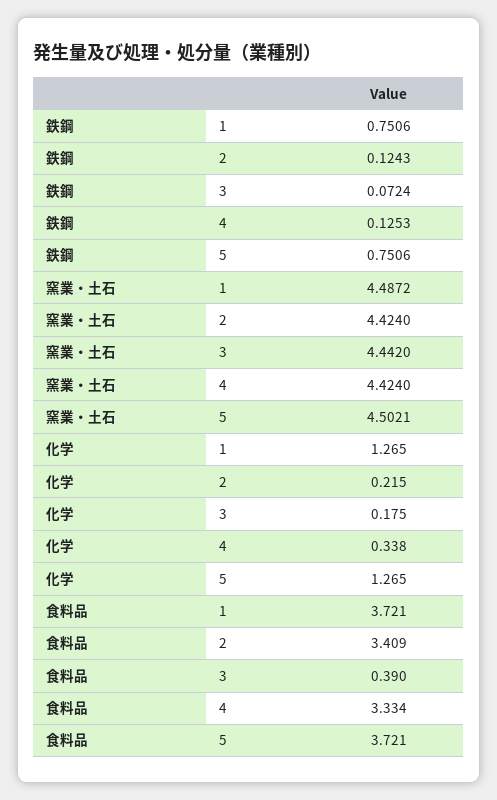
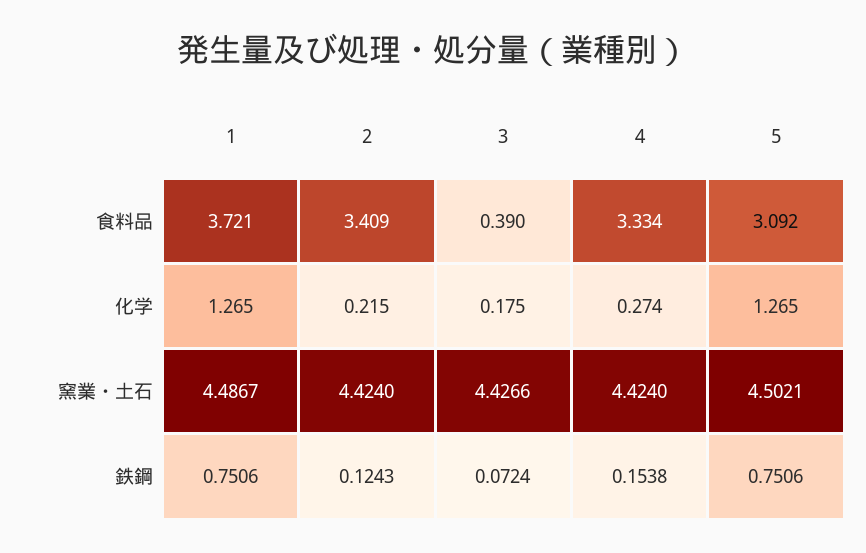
  {
    "鉄鋼": {
      "1": 0.7506,
      "2": 0.1243,
      "3": 0.0724,
-     "4": 0.1253,
+     "4": 0.1538,
      "5": 0.7506
    },
    "窯業・土石": {
-     "1": 4.4872,
+     "1": 4.4867,
      "2": 4.424,
-     "3": 4.442,
+     "3": 4.4266,
      "4": 4.424,
      "5": 4.5021
    },
    "化学": {
      "1": 1.265,
      "2": 0.215,
      "3": 0.175,
-     "4": 0.338,
+     "4": 0.274,
      "5": 1.265
    },
    "食料品": {
      "1": 3.721,
      "2": 3.409,
      "3": 0.39,
      "4": 3.334,
-     "5": 3.721
+     "5": 3.092
    }
  }

